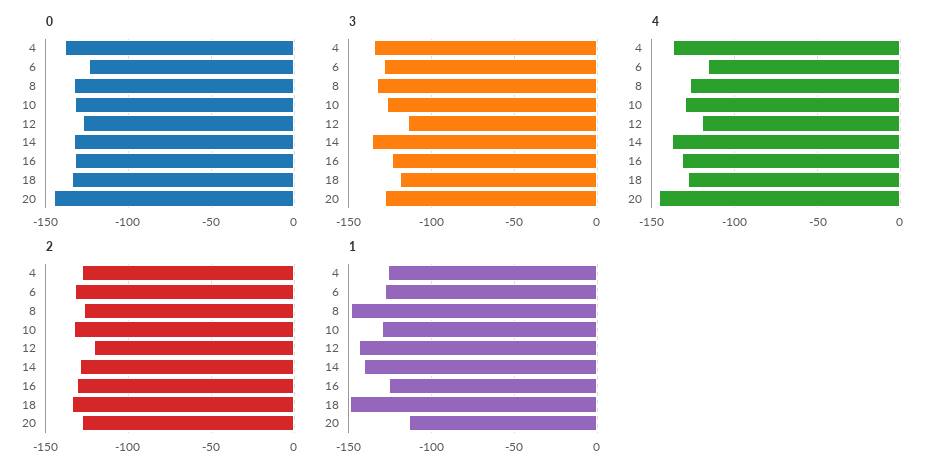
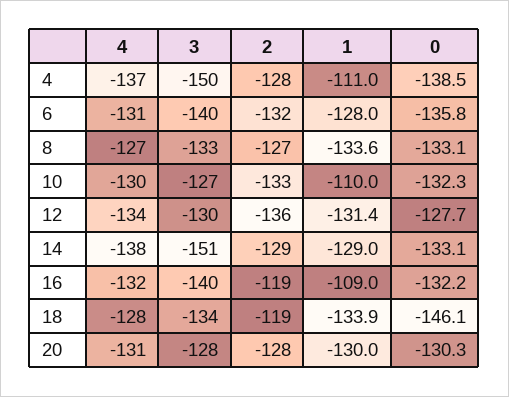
  {
    "0": {
      "4": -138.5,
-     "6": -125,
+     "6": -135.8,
      "8": -133.1,
      "10": -132.3,
      "12": -127.7,
      "14": -133.1,
      "16": -132.2,
-     "18": -135,
+     "18": -146.1,
-     "20": -145
+     "20": -130.3
    },
    "3": {
-     "4": -135,
+     "4": -150,
-     "6": -130,
+     "6": -140,
      "8": -133,
      "10": -127,
-     "12": -115,
+     "12": -130,
-     "14": -135,
+     "14": -151,
-     "16": -125,
+     "16": -140,
-     "18": -120,
+     "18": -134,
      "20": -128
    },
    "4": {
      "4": -137,
-     "6": -115,
+     "6": -131,
      "8": -127,
      "10": -130,
-     "12": -120,
+     "12": -134,
      "14": -138,
      "16": -132,
      "18": -128,
-     "20": -145
+     "20": -131
    },
    "2": {
      "4": -128,
      "6": -132,
      "8": -127,
      "10": -133,
-     "12": -120,
+     "12": -136,
      "14": -129,
-     "16": -130,
+     "16": -119,
-     "18": -135,
+     "18": -119,
      "20": -128
    },
    "1": {
-     "4": -125,
+     "4": -111,
      "6": -128,
-     "8": -150,
+     "8": -133.6,
-     "10": -130,
+     "10": -110,
-     "12": -145,
+     "12": -131.4,
-     "14": -140,
+     "14": -129,
-     "16": -125,
+     "16": -109,
-     "18": -150,
+     "18": -133.9,
-     "20": -115
+     "20": -130
    }
  }

